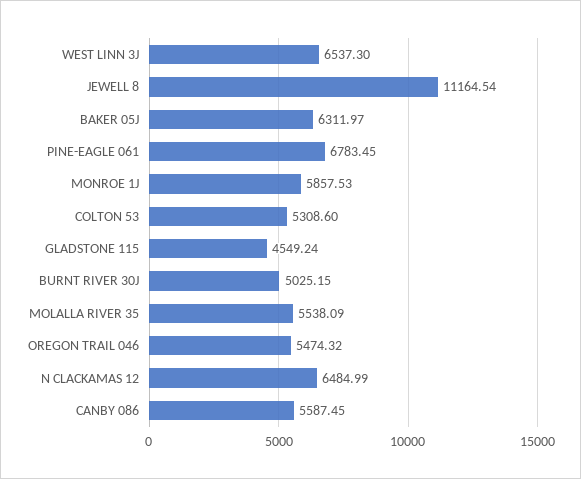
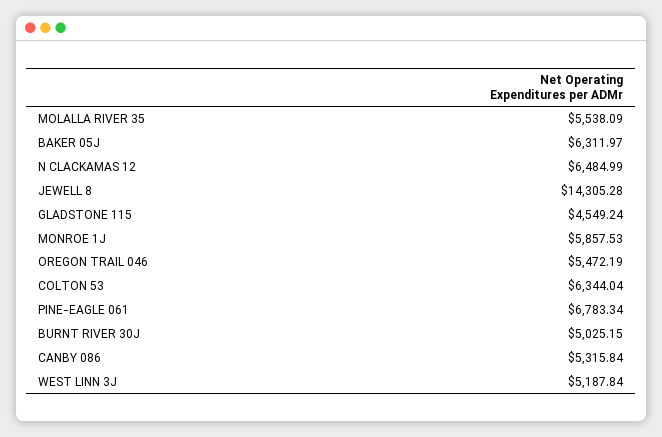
  {
-   "WEST LINN 3J": 6537.3,
+   "WEST LINN 3J": 5187.84,
-   "JEWELL 8": 11164.54,
+   "JEWELL 8": 14305.28,
    "BAKER 05J": 6311.97,
-   "PINE-EAGLE 061": 6783.45,
+   "PINE-EAGLE 061": 6783.34,
    "MONROE 1J": 5857.53,
-   "COLTON 53": 5308.6,
+   "COLTON 53": 6344.04,
    "GLADSTONE 115": 4549.24,
    "BURNT RIVER 30J": 5025.15,
    "MOLALLA RIVER 35": 5538.09,
-   "OREGON TRAIL 046": 5474.32,
+   "OREGON TRAIL 046": 5472.19,
    "N CLACKAMAS 12": 6484.99,
-   "CANBY 086": 5587.45
+   "CANBY 086": 5315.84
  }

